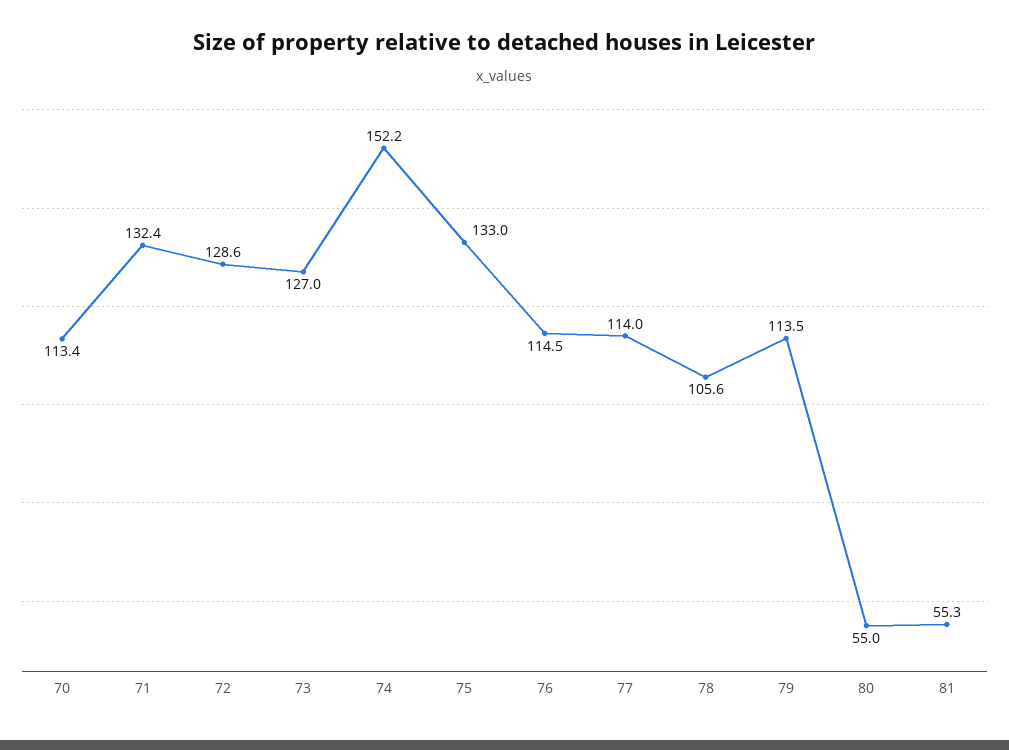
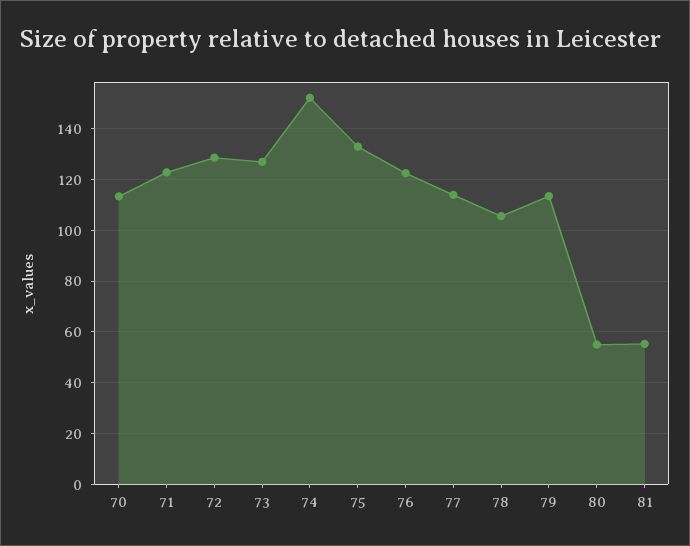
  {
    "70": 113.4,
-   "71": 132.4,
+   "71": 122.5,
    "72": 128.6,
    "73": 127,
    "74": 152.2,
    "75": 133,
-   "76": 114.5,
+   "76": 122.5,
    "77": 114,
    "78": 105.6,
    "79": 113.5,
    "80": 55,
    "81": 55.3
  }

